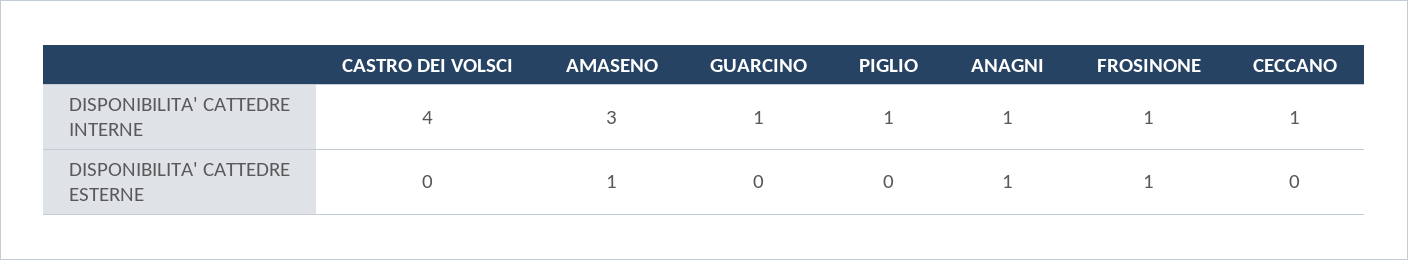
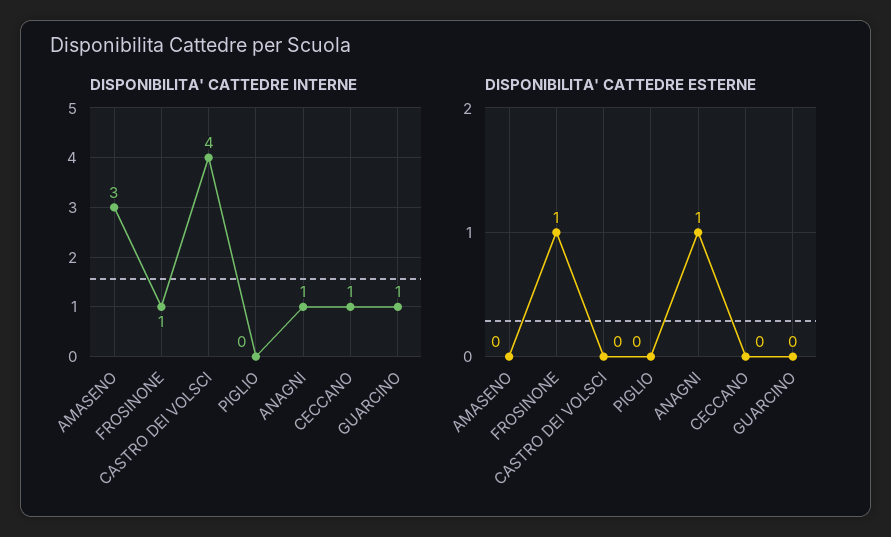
  {
    "DISPONIBILITA' CATTEDRE INTERNE": {
      "CASTRO DEI VOLSCI": 4,
      "AMASENO": 3,
      "GUARCINO": 1,
-     "PIGLIO": 1,
+     "PIGLIO": 0,
      "ANAGNI": 1,
      "FROSINONE": 1,
      "CECCANO": 1
    },
    "DISPONIBILITA' CATTEDRE ESTERNE": {
      "CASTRO DEI VOLSCI": 0,
-     "AMASENO": 1,
+     "AMASENO": 0,
      "GUARCINO": 0,
      "PIGLIO": 0,
      "ANAGNI": 1,
      "FROSINONE": 1,
      "CECCANO": 0
    }
  }

